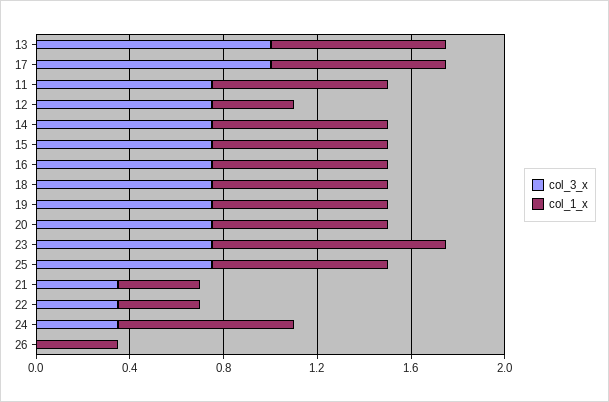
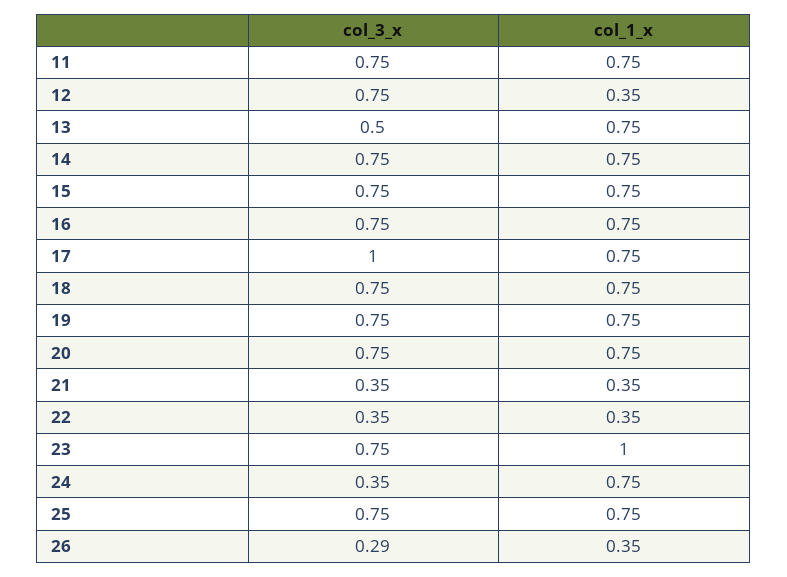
  {
    "col_3_x": {
-     "13": 1,
+     "13": 0.5,
      "17": 1,
      "11": 0.75,
      "12": 0.75,
      "14": 0.75,
      "15": 0.75,
      "16": 0.75,
      "18": 0.75,
      "19": 0.75,
      "20": 0.75,
      "23": 0.75,
      "25": 0.75,
      "21": 0.35,
      "22": 0.35,
      "24": 0.35,
-     "26": 0
+     "26": 0.29
    },
    "col_1_x": {
      "13": 0.75,
      "17": 0.75,
      "11": 0.75,
      "12": 0.35,
      "14": 0.75,
      "15": 0.75,
      "16": 0.75,
      "18": 0.75,
      "19": 0.75,
      "20": 0.75,
      "23": 1,
      "25": 0.75,
      "21": 0.35,
      "22": 0.35,
      "24": 0.75,
      "26": 0.35
    }
  }

